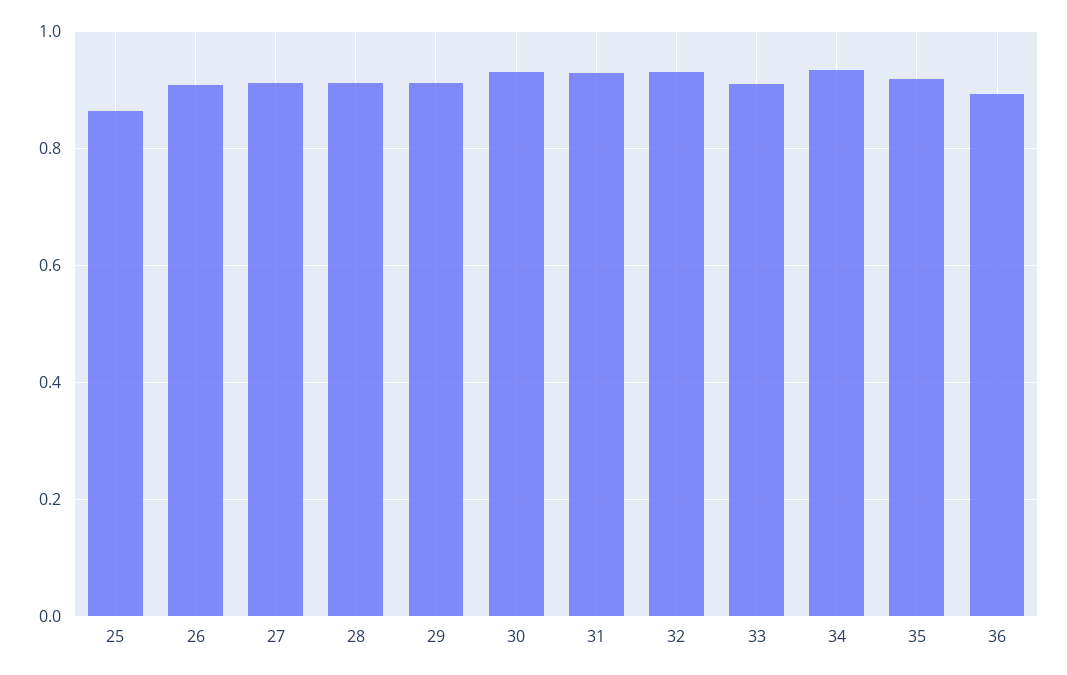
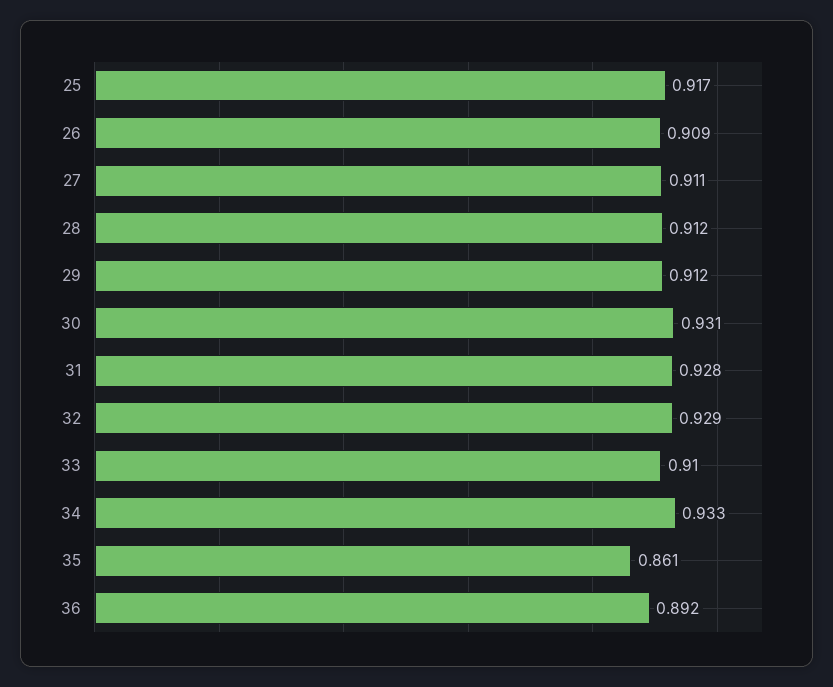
  {
-   "25": 0.86,
+   "25": 0.917,
    "26": 0.909,
    "27": 0.911,
    "28": 0.912,
    "29": 0.912,
    "30": 0.931,
    "31": 0.928,
    "32": 0.929,
    "33": 0.91,
    "34": 0.933,
-   "35": 0.92,
+   "35": 0.861,
    "36": 0.892
  }

